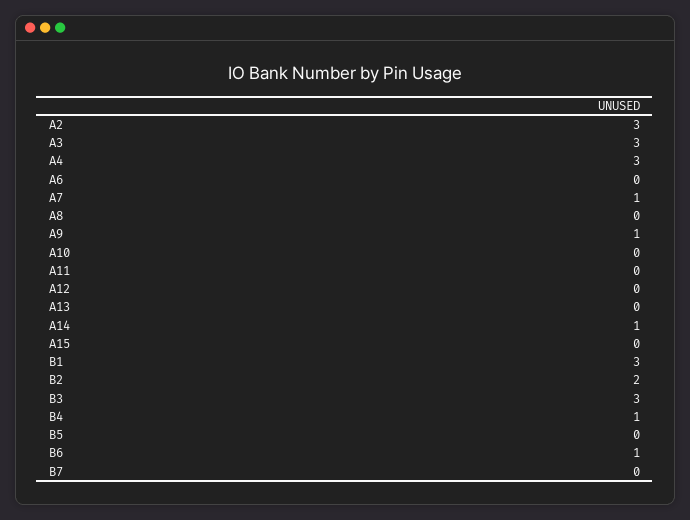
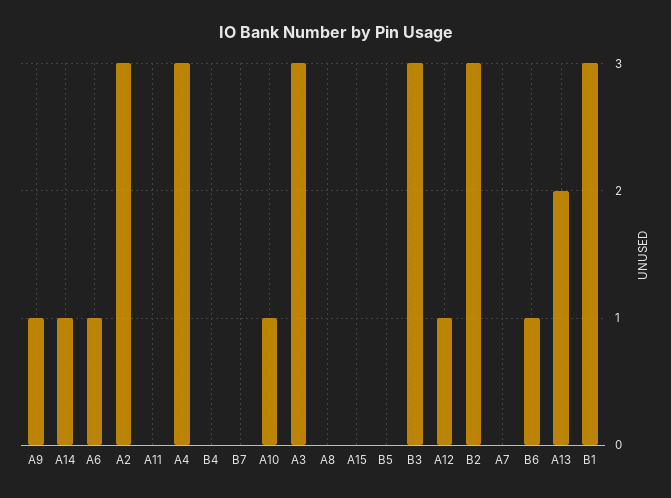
  {
    "A2": 3,
    "A3": 3,
    "A4": 3,
-   "A6": 0,
+   "A6": 1,
-   "A7": 1,
+   "A7": 0,
    "A8": 0,
    "A9": 1,
-   "A10": 0,
+   "A10": 1,
    "A11": 0,
-   "A12": 0,
+   "A12": 1,
-   "A13": 0,
+   "A13": 2,
    "A14": 1,
    "A15": 0,
    "B1": 3,
-   "B2": 2,
+   "B2": 3,
    "B3": 3,
-   "B4": 1,
+   "B4": 0,
    "B5": 0,
    "B6": 1,
    "B7": 0
  }

